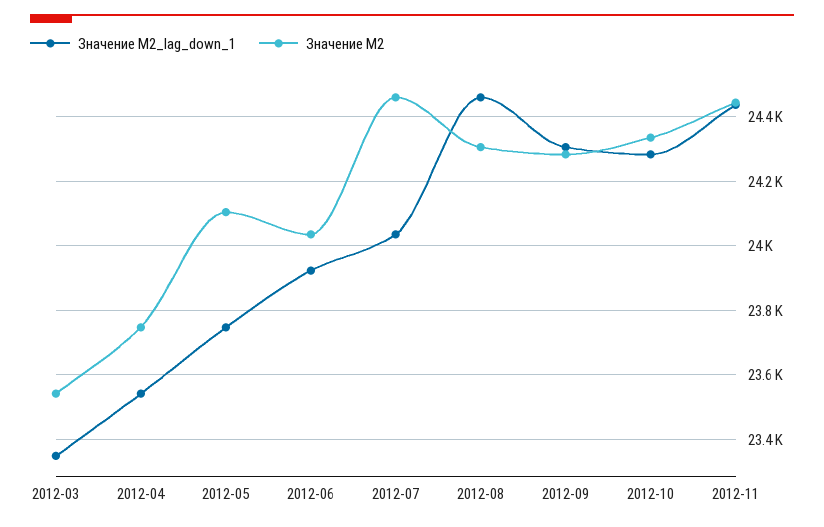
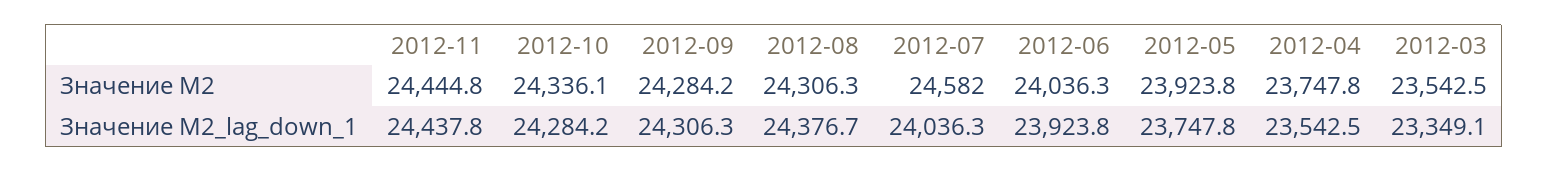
  {
    "Значение М2_lag_down_1": {
      "2012-03": 23349.1,
      "2012-04": 23542.5,
      "2012-05": 23747.8,
      "2012-06": 23923.8,
      "2012-07": 24036.3,
-     "2012-08": 24460,
+     "2012-08": 24376.7,
      "2012-09": 24306.3,
      "2012-10": 24284.2,
      "2012-11": 24437.8
    },
    "Значение М2": {
      "2012-03": 23542.5,
      "2012-04": 23747.8,
-     "2012-05": 24100,
+     "2012-05": 23923.8,
      "2012-06": 24036.3,
-     "2012-07": 24460,
+     "2012-07": 24582,
      "2012-08": 24306.3,
      "2012-09": 24284.2,
      "2012-10": 24336.1,
      "2012-11": 24444.8
    }
  }

